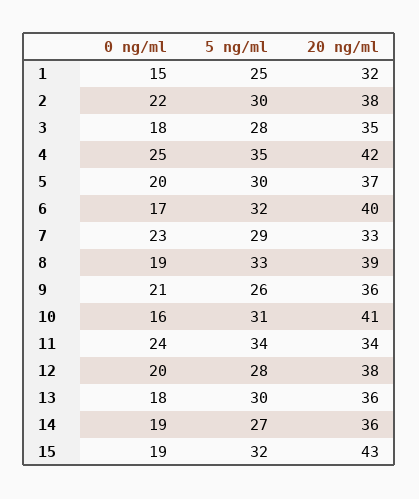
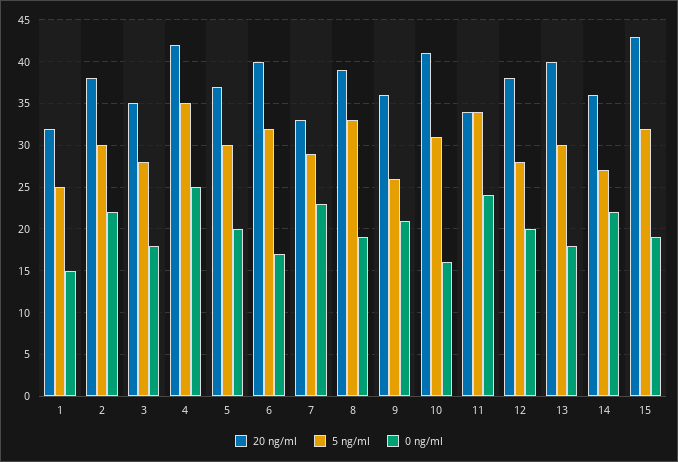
  {
    "0 ng/ml": {
      "1": 15,
      "2": 22,
      "3": 18,
      "4": 25,
      "5": 20,
      "6": 17,
      "7": 23,
      "8": 19,
      "9": 21,
      "10": 16,
      "11": 24,
      "12": 20,
      "13": 18,
-     "14": 19,
+     "14": 22,
      "15": 19
    },
    "5 ng/ml": {
      "1": 25,
      "2": 30,
      "3": 28,
      "4": 35,
      "5": 30,
      "6": 32,
      "7": 29,
      "8": 33,
      "9": 26,
      "10": 31,
      "11": 34,
      "12": 28,
      "13": 30,
      "14": 27,
      "15": 32
    },
    "20 ng/ml": {
      "1": 32,
      "2": 38,
      "3": 35,
      "4": 42,
      "5": 37,
      "6": 40,
      "7": 33,
      "8": 39,
      "9": 36,
      "10": 41,
      "11": 34,
      "12": 38,
-     "13": 36,
+     "13": 40,
      "14": 36,
      "15": 43
    }
  }

